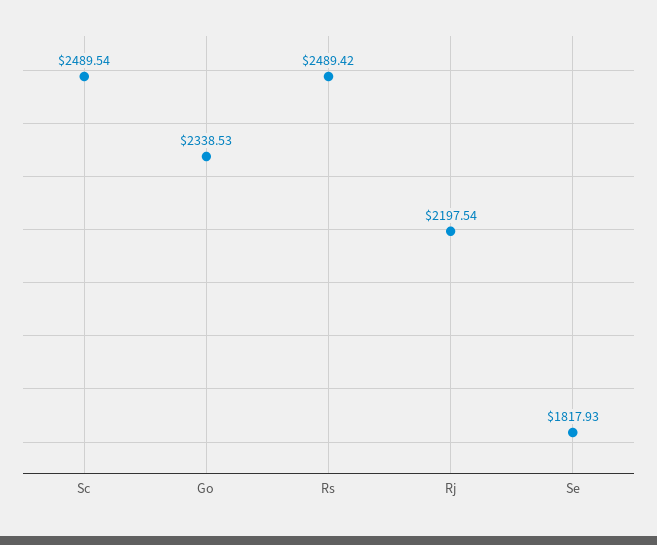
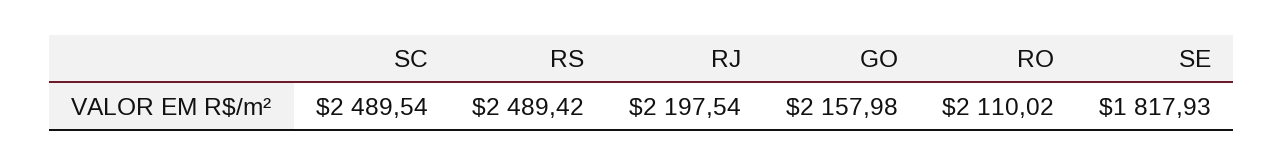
  {
    "Sc": 2489.54,
-   "Go": 2338.53,
+   "Go": 2157.98,
    "Rs": 2489.42,
    "Rj": 2197.54,
-   "Se": 1817.93
+   "Se": 1817.93,
+   "RO": 2110.02
  }

